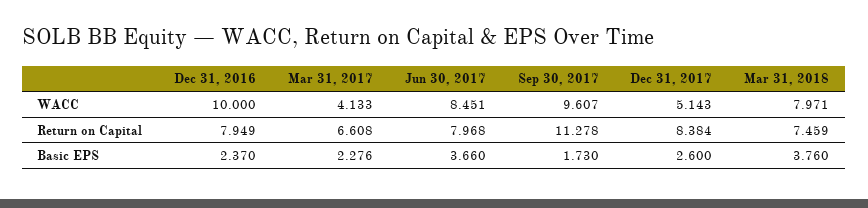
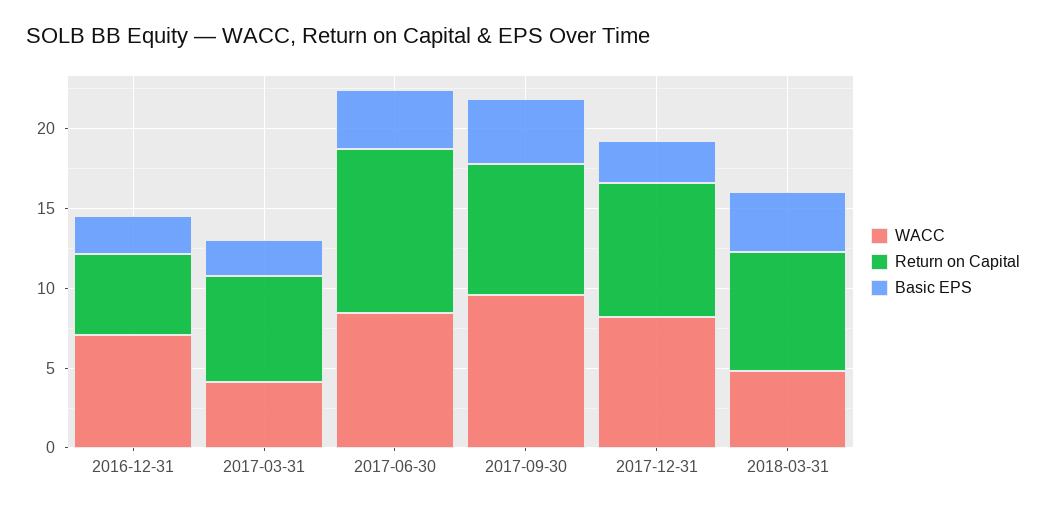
  {
    "WACC": {
-     "Dec 31, 2016": 10,
+     "Dec 31, 2016": 7,
      "Mar 31, 2017": 4.133,
      "Jun 30, 2017": 8.451,
      "Sep 30, 2017": 9.607,
-     "Dec 31, 2017": 5.143,
+     "Dec 31, 2017": 8,
-     "Mar 31, 2018": 7.971
+     "Mar 31, 2018": 5
    },
    "Return on Capital": {
-     "Dec 31, 2016": 7.949,
+     "Dec 31, 2016": 5,
      "Mar 31, 2017": 6.608,
-     "Jun 30, 2017": 7.968,
+     "Jun 30, 2017": 10,
-     "Sep 30, 2017": 11.278,
+     "Sep 30, 2017": 8,
      "Dec 31, 2017": 8.384,
      "Mar 31, 2018": 7.459
    },
    "Basic EPS": {
      "Dec 31, 2016": 2.37,
      "Mar 31, 2017": 2.276,
      "Jun 30, 2017": 3.66,
-     "Sep 30, 2017": 1.73,
+     "Sep 30, 2017": 4,
      "Dec 31, 2017": 2.6,
      "Mar 31, 2018": 3.76
    }
  }

